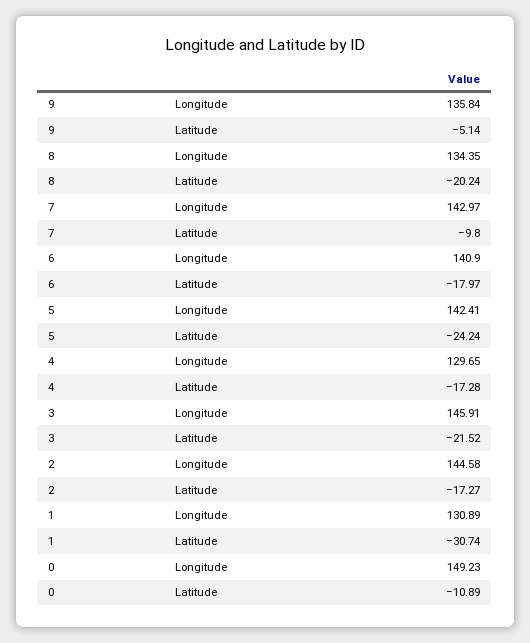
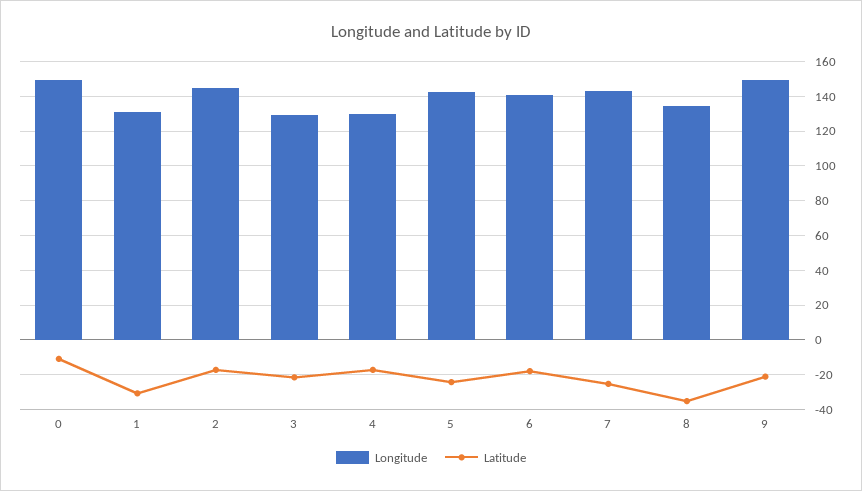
  {
    "Longitude": {
-     "9": 135.84,
+     "9": 150,
      "8": 134.35,
      "7": 142.97,
      "6": 140.9,
      "5": 142.41,
      "4": 129.65,
-     "3": 145.91,
+     "3": 130,
      "2": 144.58,
      "1": 130.89,
      "0": 149.23
    },
    "Latitude": {
-     "9": -5.14,
+     "9": -20,
-     "8": -20.24,
+     "8": -35,
-     "7": -9.8,
+     "7": -25,
      "6": -17.97,
      "5": -24.24,
      "4": -17.28,
      "3": -21.52,
      "2": -17.27,
      "1": -30.74,
      "0": -10.89
    }
  }

